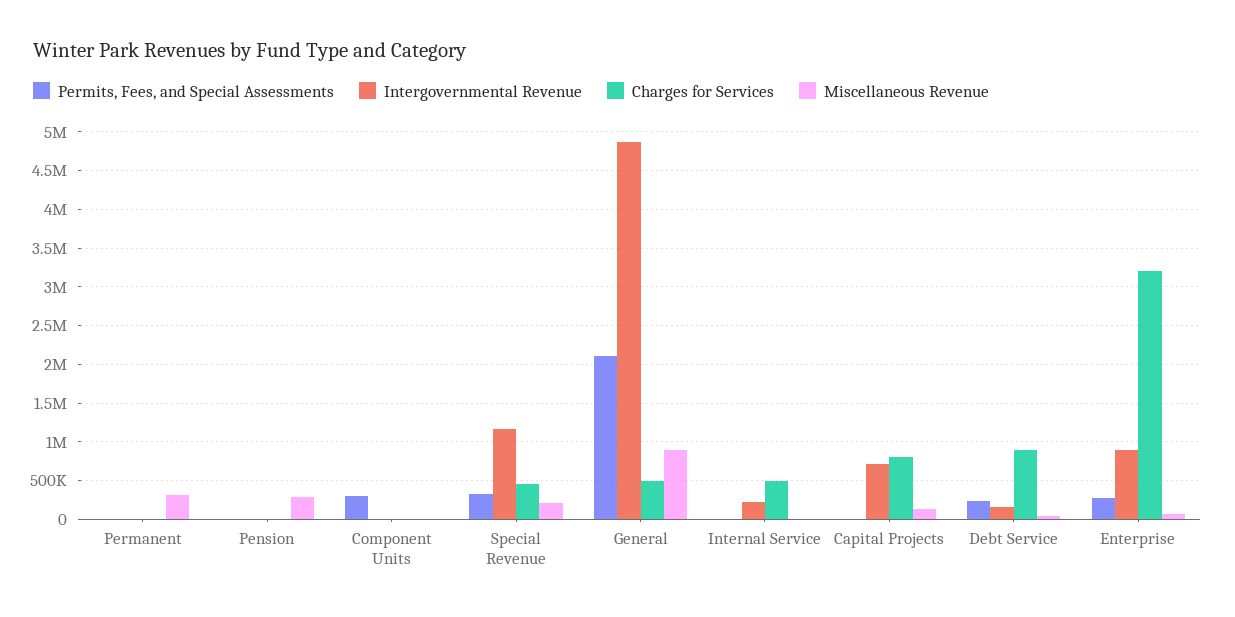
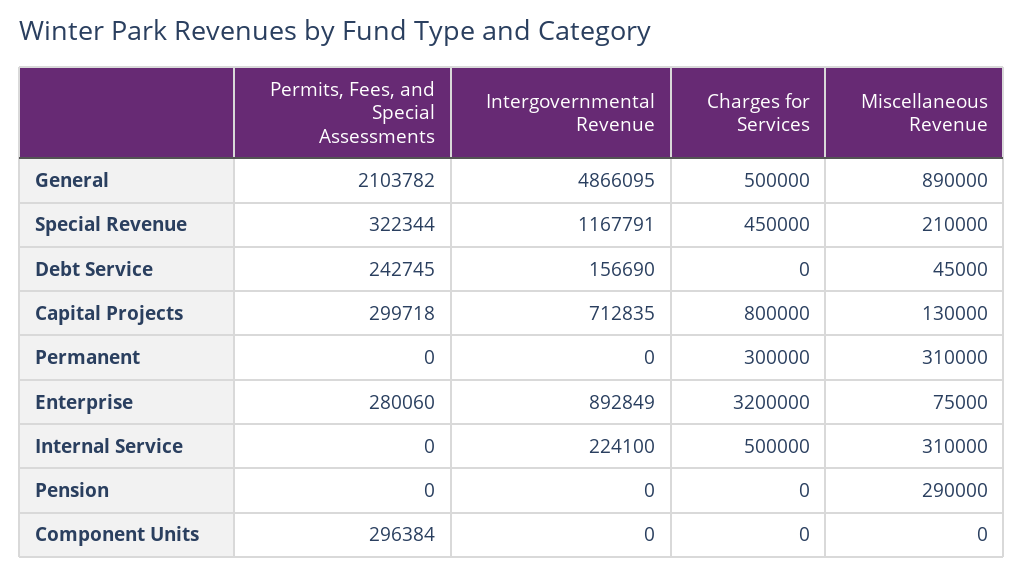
  {
    "Permits, Fees, and Special Assessments": {
      "Permanent": 0,
      "Pension": 0,
      "Component Units": 296384,
      "Special Revenue": 322344,
      "General": 2103782,
      "Internal Service": 0,
-     "Capital Projects": 0,
+     "Capital Projects": 299718,
      "Debt Service": 242745,
      "Enterprise": 280060
    },
    "Intergovernmental Revenue": {
      "Permanent": 0,
      "Pension": 0,
      "Component Units": 0,
      "Special Revenue": 1167791,
      "General": 4866095,
      "Internal Service": 224100,
      "Capital Projects": 712835,
      "Debt Service": 156690,
      "Enterprise": 892849
    },
    "Charges for Services": {
-     "Permanent": 0,
+     "Permanent": 300000,
      "Pension": 0,
      "Component Units": 0,
      "Special Revenue": 450000,
      "General": 500000,
      "Internal Service": 500000,
      "Capital Projects": 800000,
-     "Debt Service": 900000,
+     "Debt Service": 0,
      "Enterprise": 3200000
    },
    "Miscellaneous Revenue": {
      "Permanent": 310000,
      "Pension": 290000,
      "Component Units": 0,
      "Special Revenue": 210000,
      "General": 890000,
-     "Internal Service": 0,
+     "Internal Service": 310000,
      "Capital Projects": 130000,
      "Debt Service": 45000,
      "Enterprise": 75000
    }
  }

